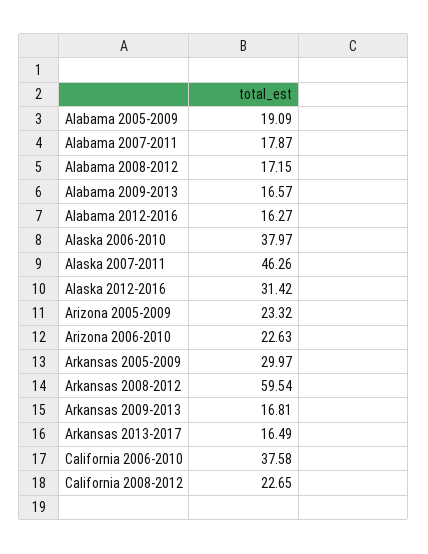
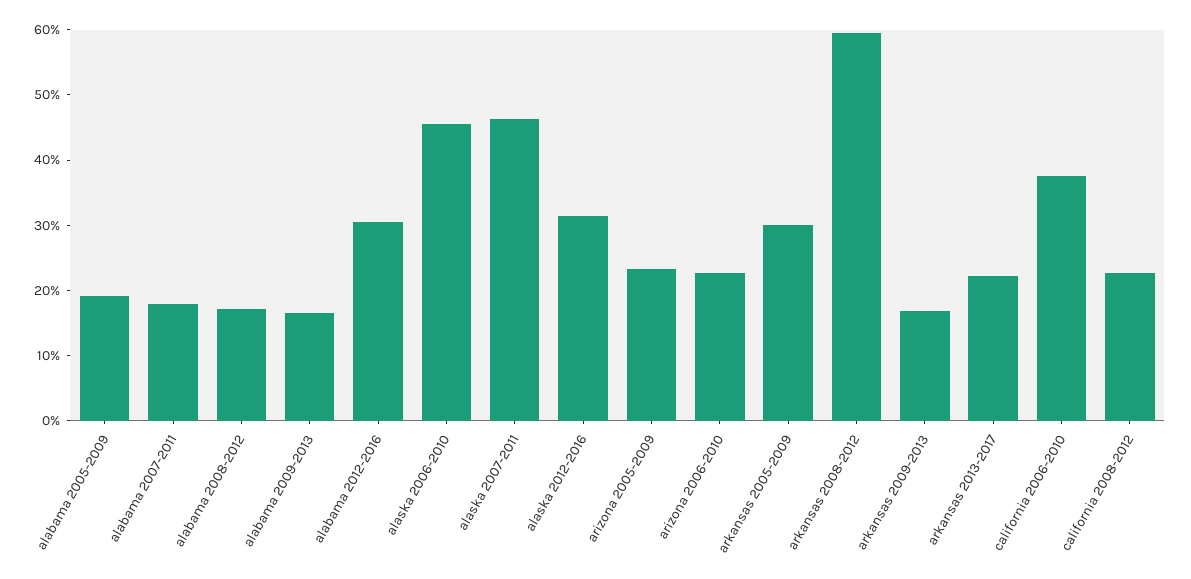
  {
    "Alabama 2005-2009": 19.09,
    "Alabama 2007-2011": 17.87,
    "Alabama 2008-2012": 17.15,
    "Alabama 2009-2013": 16.57,
-   "Alabama 2012-2016": 16.27,
+   "Alabama 2012-2016": 30,
-   "Alaska 2006-2010": 37.97,
+   "Alaska 2006-2010": 46,
    "Alaska 2007-2011": 46.26,
    "Alaska 2012-2016": 31.42,
    "Arizona 2005-2009": 23.32,
    "Arizona 2006-2010": 22.63,
    "Arkansas 2005-2009": 29.97,
    "Arkansas 2008-2012": 59.54,
    "Arkansas 2009-2013": 16.81,
-   "Arkansas 2013-2017": 16.49,
+   "Arkansas 2013-2017": 22,
    "California 2006-2010": 37.58,
    "California 2008-2012": 22.65
  }

